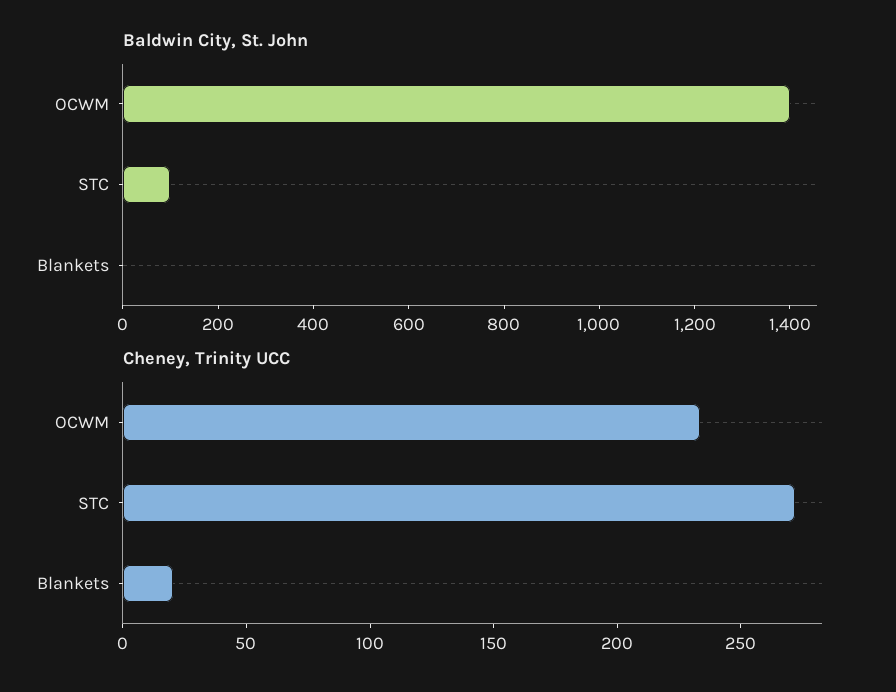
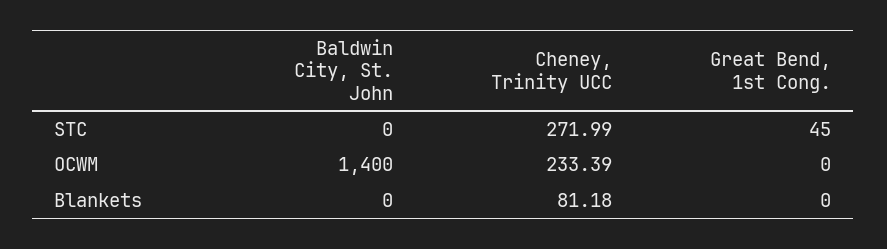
  {
    "Baldwin City, St. John": {
      "OCWM": 1400,
-     "STC": 100,
+     "STC": 0,
      "Blankets": 0
    },
    "Cheney, Trinity UCC": {
      "OCWM": 233.39,
      "STC": 271.99,
-     "Blankets": 20
+     "Blankets": 81.18
-   }
+   },
+   "Great Bend, 1st Cong.": {
+     "STC": 45,
+     "OCWM": 0,
+     "Blankets": 0
+   }
  }

